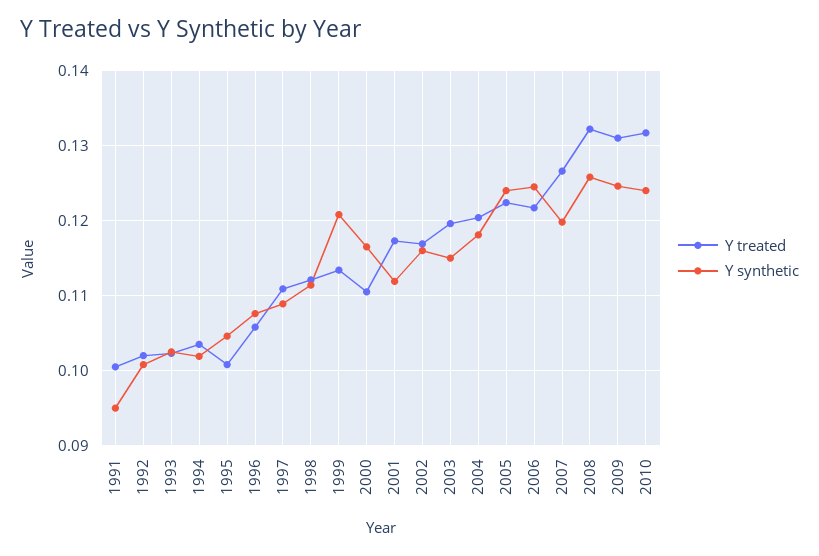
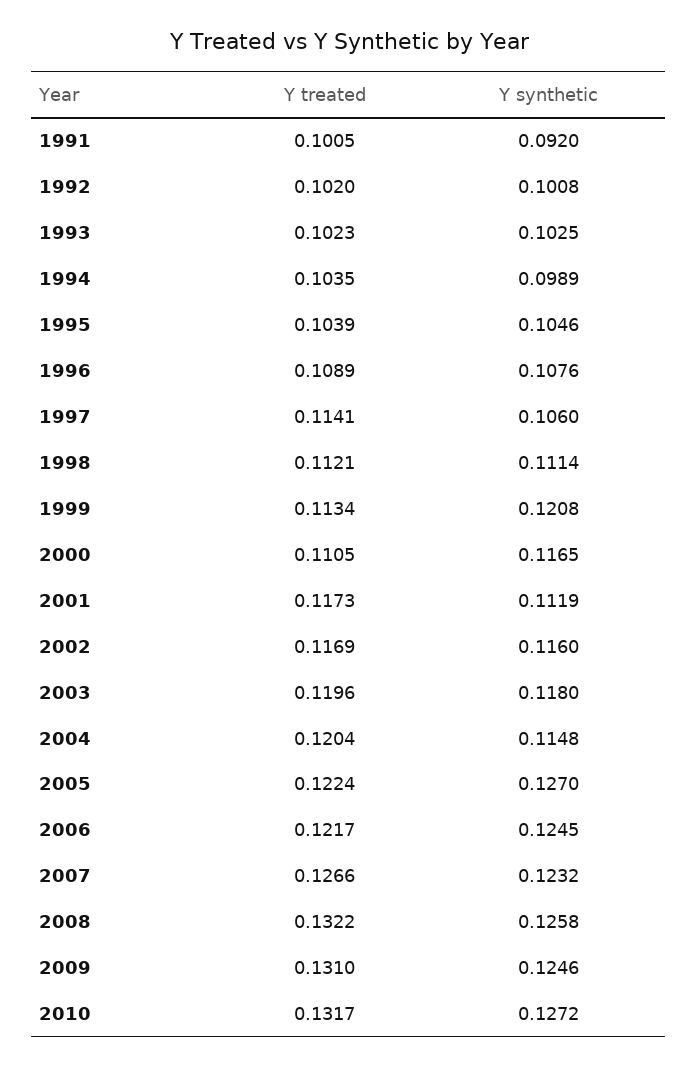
  {
    "Y treated": {
      "1991": 0.1005,
      "1992": 0.102,
      "1993": 0.1023,
      "1994": 0.1035,
-     "1995": 0.101,
+     "1995": 0.1039,
-     "1996": 0.106,
+     "1996": 0.1089,
-     "1997": 0.111,
+     "1997": 0.1141,
      "1998": 0.1121,
      "1999": 0.1134,
      "2000": 0.1105,
      "2001": 0.1173,
      "2002": 0.1169,
      "2003": 0.1196,
      "2004": 0.1204,
      "2005": 0.1224,
      "2006": 0.1217,
      "2007": 0.1266,
      "2008": 0.1322,
      "2009": 0.131,
      "2010": 0.1317
    },
    "Y synthetic": {
-     "1991": 0.095,
+     "1991": 0.092,
      "1992": 0.1008,
      "1993": 0.1025,
-     "1994": 0.102,
+     "1994": 0.0989,
      "1995": 0.1046,
      "1996": 0.1076,
-     "1997": 0.109,
+     "1997": 0.106,
      "1998": 0.1114,
      "1999": 0.1208,
      "2000": 0.1165,
      "2001": 0.1119,
      "2002": 0.116,
-     "2003": 0.115,
+     "2003": 0.118,
-     "2004": 0.118,
+     "2004": 0.1148,
-     "2005": 0.124,
+     "2005": 0.127,
      "2006": 0.1245,
-     "2007": 0.12,
+     "2007": 0.1232,
      "2008": 0.1258,
      "2009": 0.1246,
-     "2010": 0.124
+     "2010": 0.1272
    }
  }

